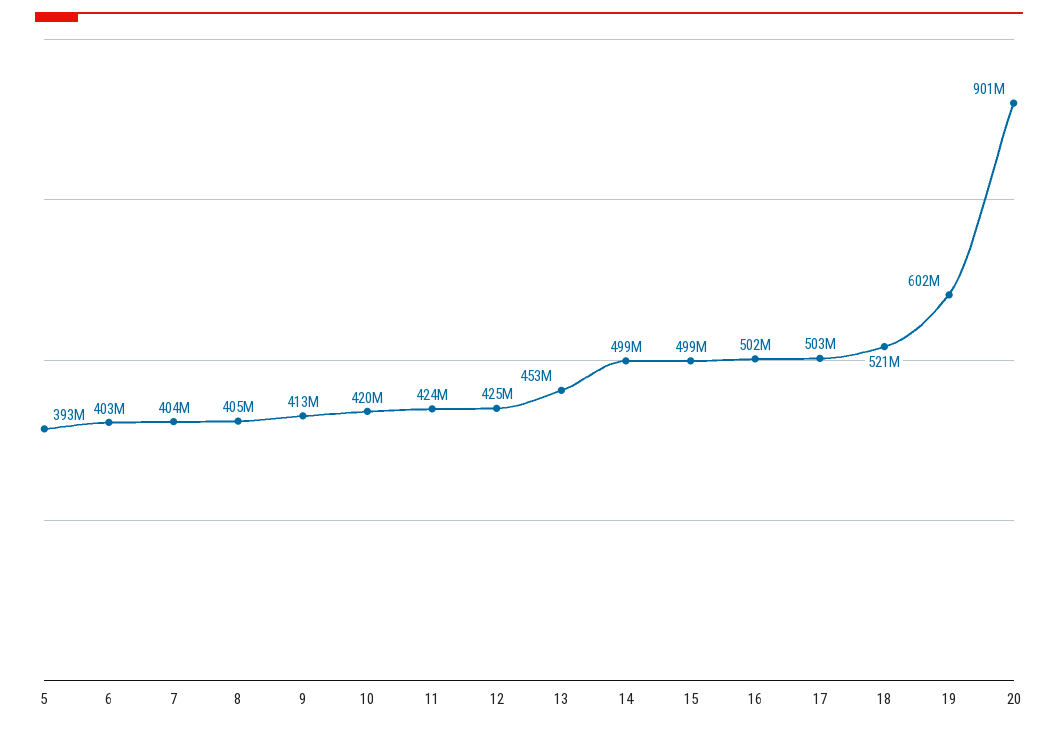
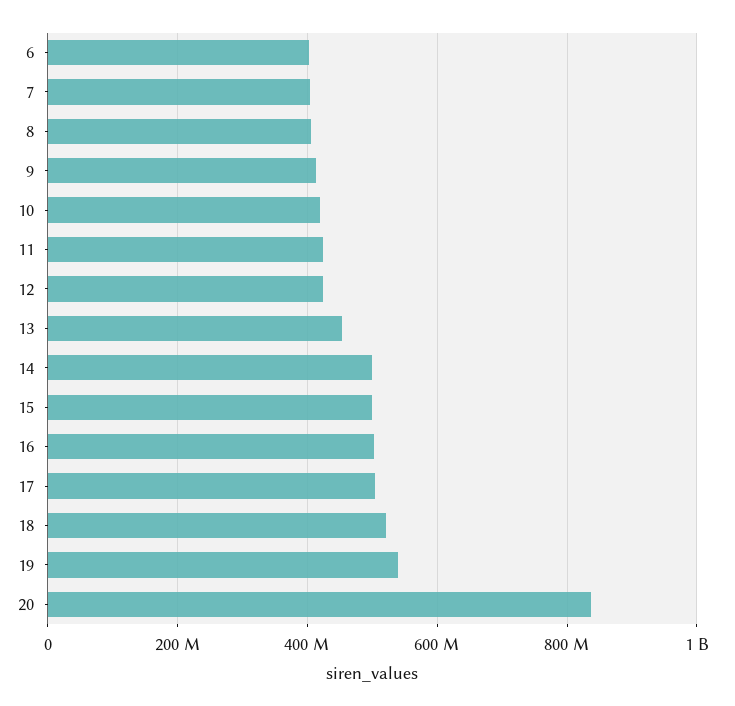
  {
-   "5": 393000000,
    "6": 403000000,
    "7": 404000000,
    "8": 405000000,
    "9": 413000000,
    "10": 420000000,
    "11": 424000000,
    "12": 425000000,
    "13": 453000000,
    "14": 499000000,
    "15": 499000000,
    "16": 502000000,
    "17": 503000000,
    "18": 521000000,
-   "19": 602000000,
+   "19": 540000000,
-   "20": 901000000
+   "20": 840000000
  }

